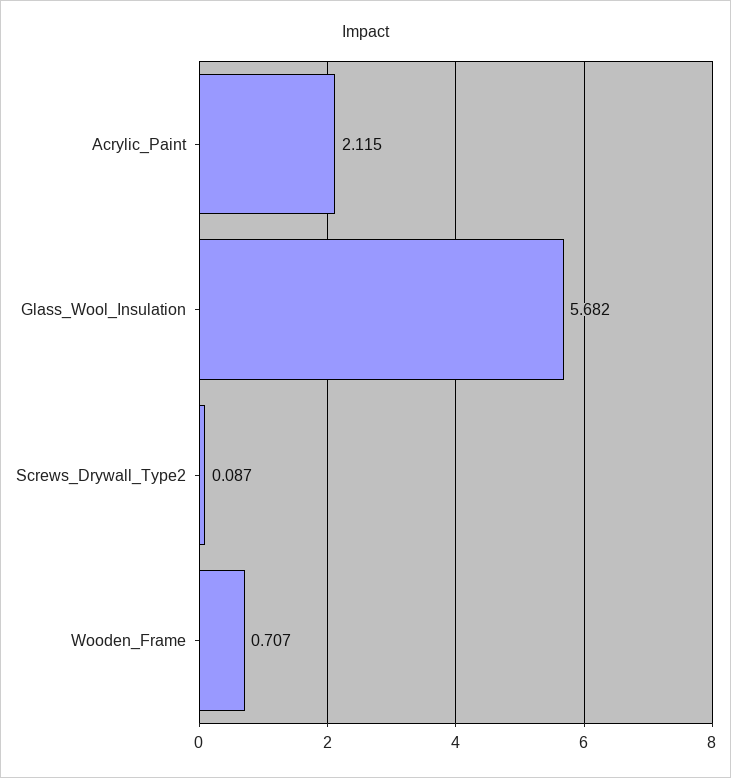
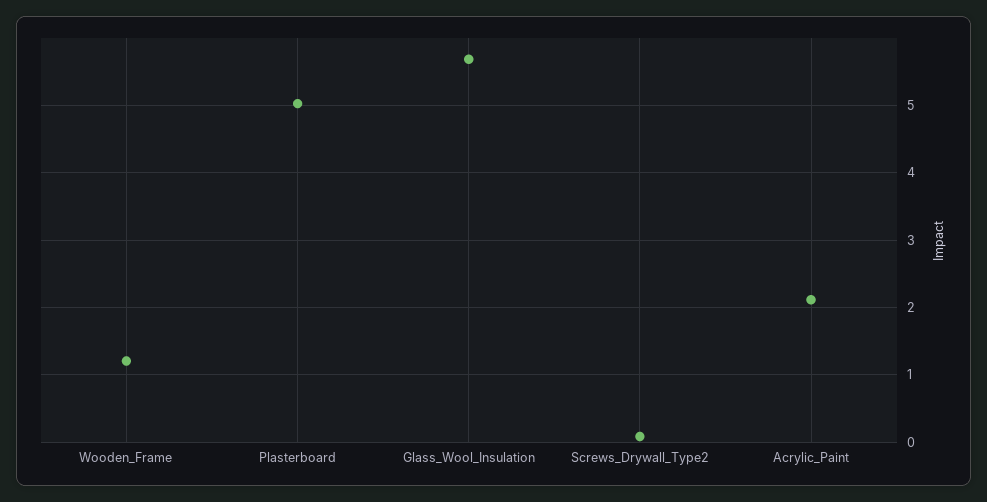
  {
    "Acrylic_Paint": 2.115,
    "Glass_Wool_Insulation": 5.682,
    "Screws_Drywall_Type2": 0.087,
-   "Wooden_Frame": 0.707
+   "Wooden_Frame": 1.2,
+   "Plasterboard": 5
  }

